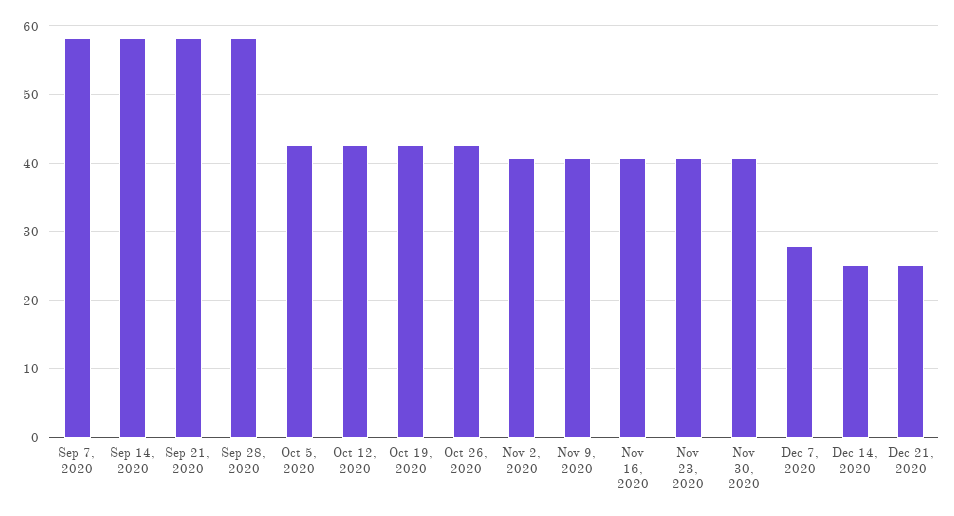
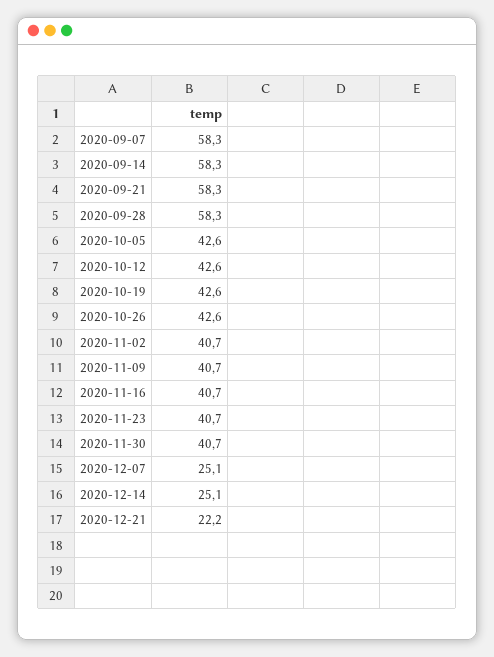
  {
    "Sep 7, 2020": 58.3,
    "Sep 14, 2020": 58.3,
    "Sep 21, 2020": 58.3,
    "Sep 28, 2020": 58.3,
    "Oct 5, 2020": 42.6,
    "Oct 12, 2020": 42.6,
    "Oct 19, 2020": 42.6,
    "Oct 26, 2020": 42.6,
    "Nov 2, 2020": 40.7,
    "Nov 9, 2020": 40.7,
    "Nov 16, 2020": 40.7,
    "Nov 23, 2020": 40.7,
    "Nov 30, 2020": 40.7,
-   "Dec 7, 2020": 28,
+   "Dec 7, 2020": 25.1,
    "Dec 14, 2020": 25.1,
-   "Dec 21, 2020": 25
+   "Dec 21, 2020": 22.2
  }

